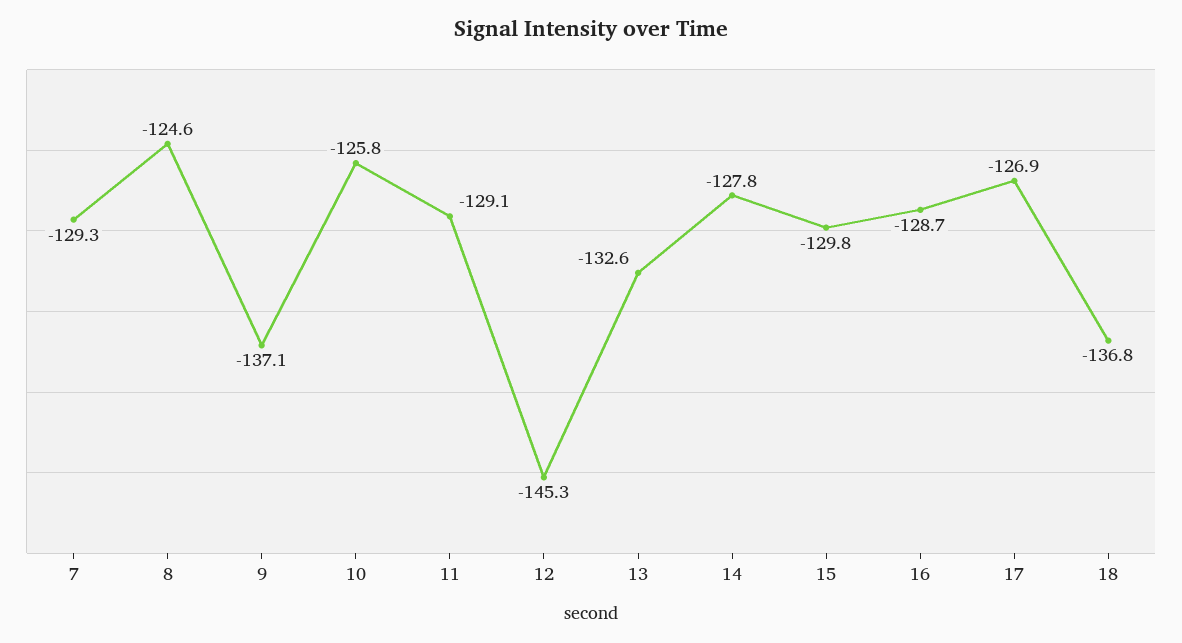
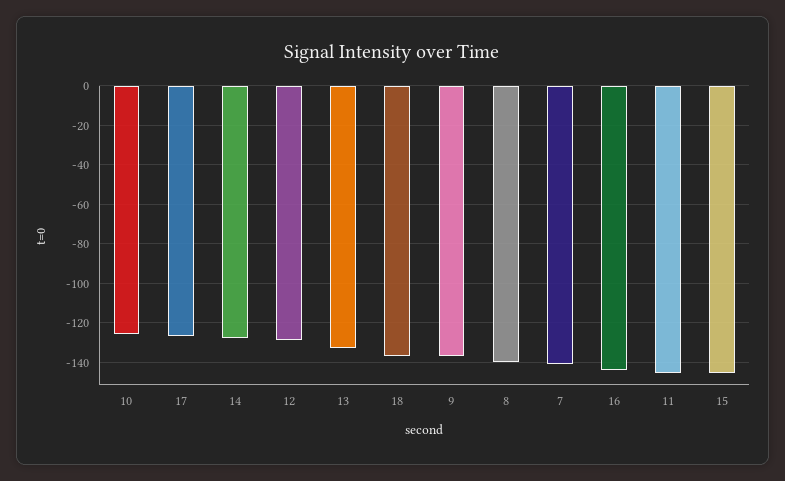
  {
-   "7": -129.3,
+   "7": -140,
-   "8": -124.6,
+   "8": -140,
    "9": -137.1,
    "10": -125.8,
-   "11": -129.1,
+   "11": -145,
-   "12": -145.3,
+   "12": -130,
    "13": -132.6,
    "14": -127.8,
-   "15": -129.8,
+   "15": -145,
-   "16": -128.7,
+   "16": -145,
    "17": -126.9,
    "18": -136.8
  }

